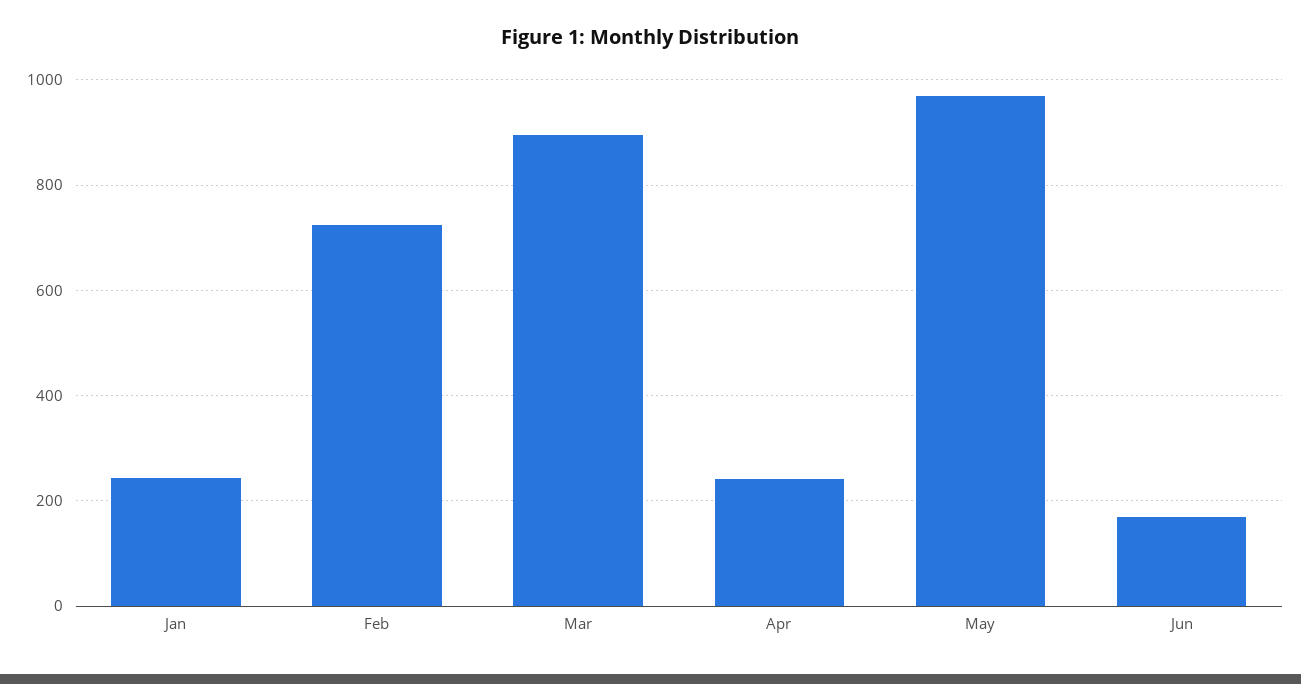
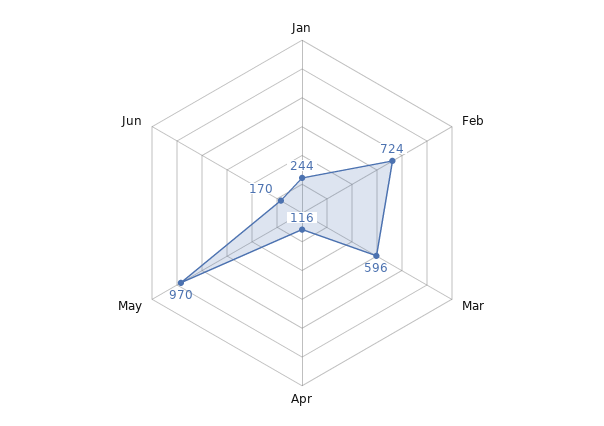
  {
    "Jan": 244,
    "Feb": 724,
-   "Mar": 900,
+   "Mar": 596,
-   "Apr": 240,
+   "Apr": 116,
    "May": 970,
    "Jun": 170
  }

